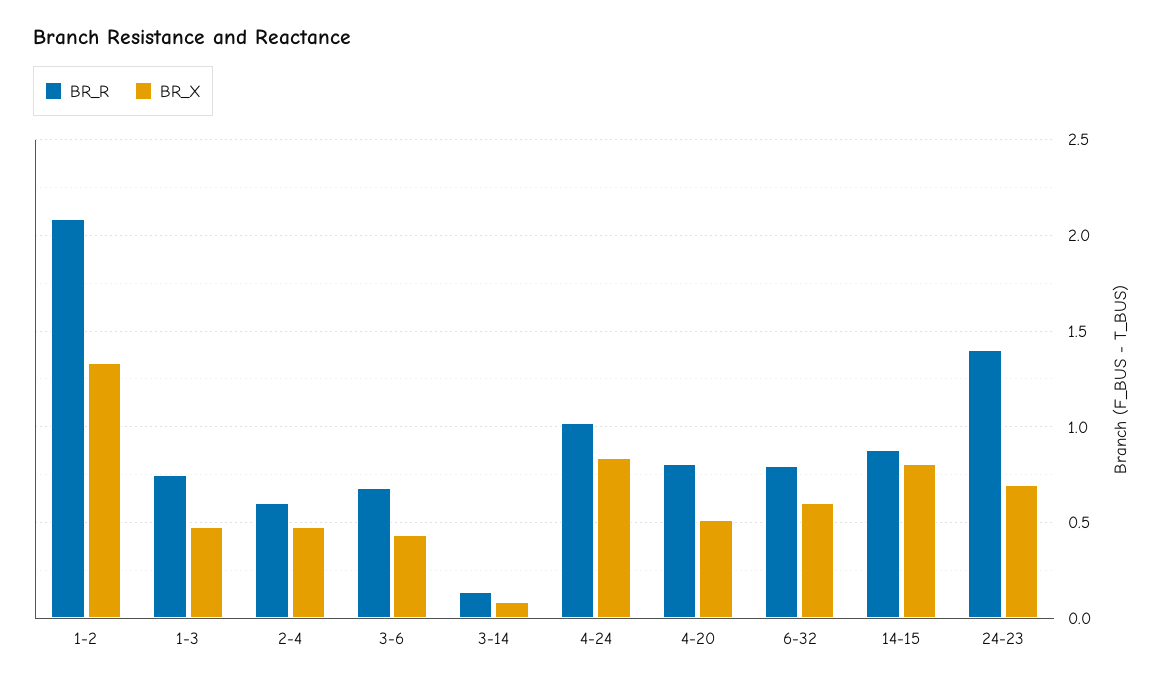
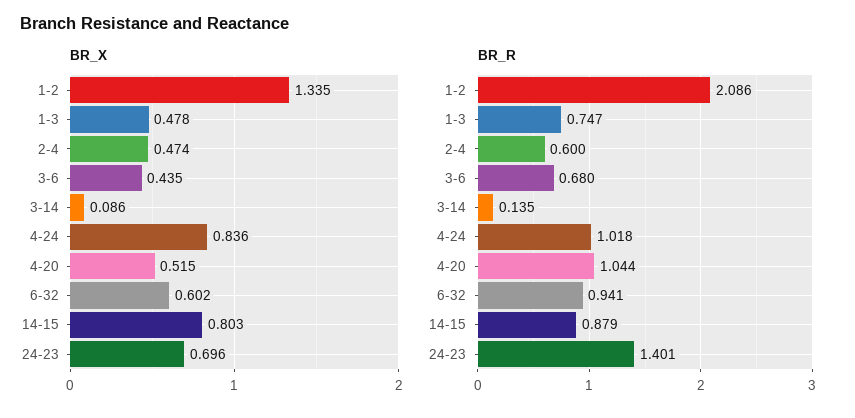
  {
    "BR_R": {
      "1-2": 2.086,
      "1-3": 0.747,
      "2-4": 0.6,
      "3-6": 0.68,
      "3-14": 0.135,
      "4-24": 1.018,
-     "4-20": 0.8,
+     "4-20": 1.044,
-     "6-32": 0.8,
+     "6-32": 0.941,
      "14-15": 0.879,
      "24-23": 1.401
    },
    "BR_X": {
      "1-2": 1.335,
      "1-3": 0.478,
      "2-4": 0.474,
      "3-6": 0.435,
      "3-14": 0.086,
      "4-24": 0.836,
      "4-20": 0.515,
      "6-32": 0.602,
      "14-15": 0.803,
      "24-23": 0.696
    }
  }

